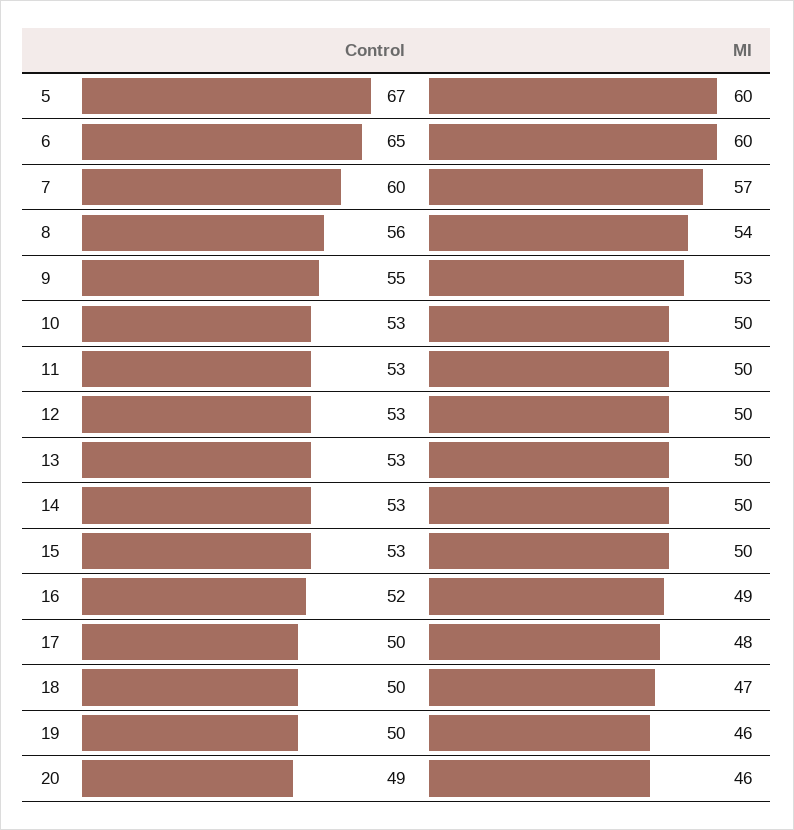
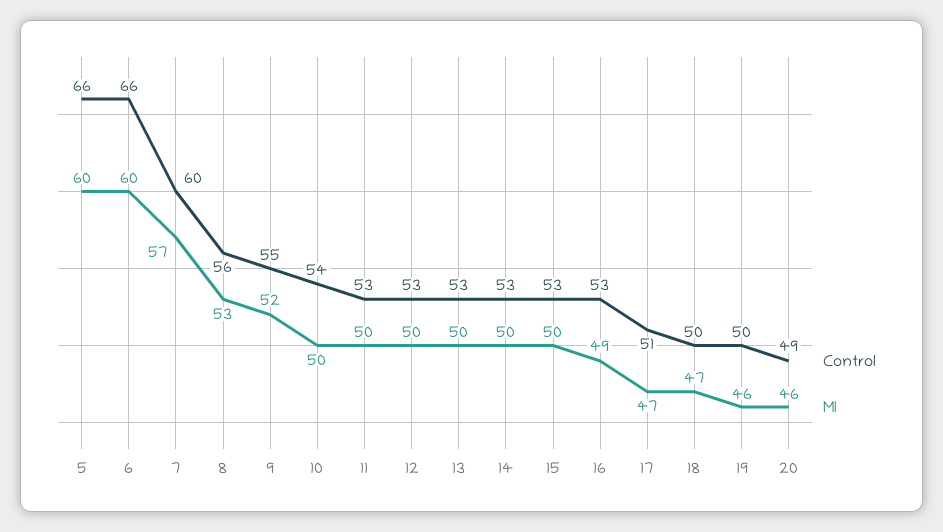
  {
    "Control": {
-     "5": 67,
+     "5": 66,
-     "6": 65,
+     "6": 66,
      "7": 60,
      "8": 56,
      "9": 55,
-     "10": 53,
+     "10": 54,
      "11": 53,
      "12": 53,
      "13": 53,
      "14": 53,
      "15": 53,
-     "16": 52,
+     "16": 53,
-     "17": 50,
+     "17": 51,
      "18": 50,
      "19": 50,
      "20": 49
    },
    "MI": {
      "5": 60,
      "6": 60,
      "7": 57,
-     "8": 54,
+     "8": 53,
-     "9": 53,
+     "9": 52,
      "10": 50,
      "11": 50,
      "12": 50,
      "13": 50,
      "14": 50,
      "15": 50,
      "16": 49,
-     "17": 48,
+     "17": 47,
      "18": 47,
      "19": 46,
      "20": 46
    }
  }

